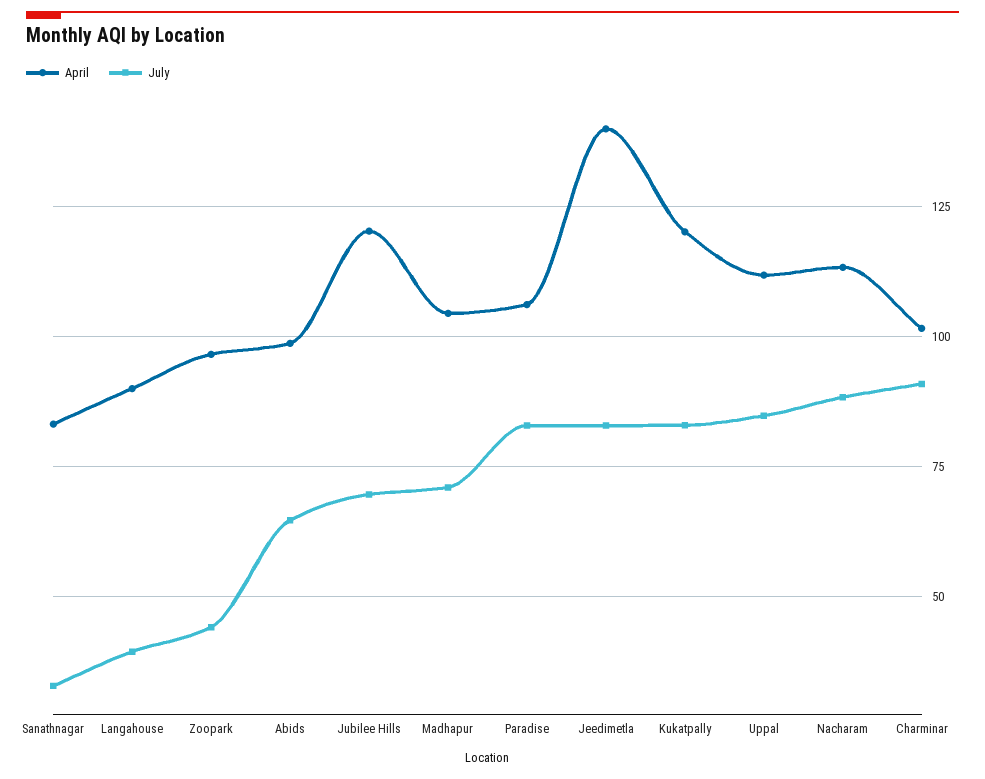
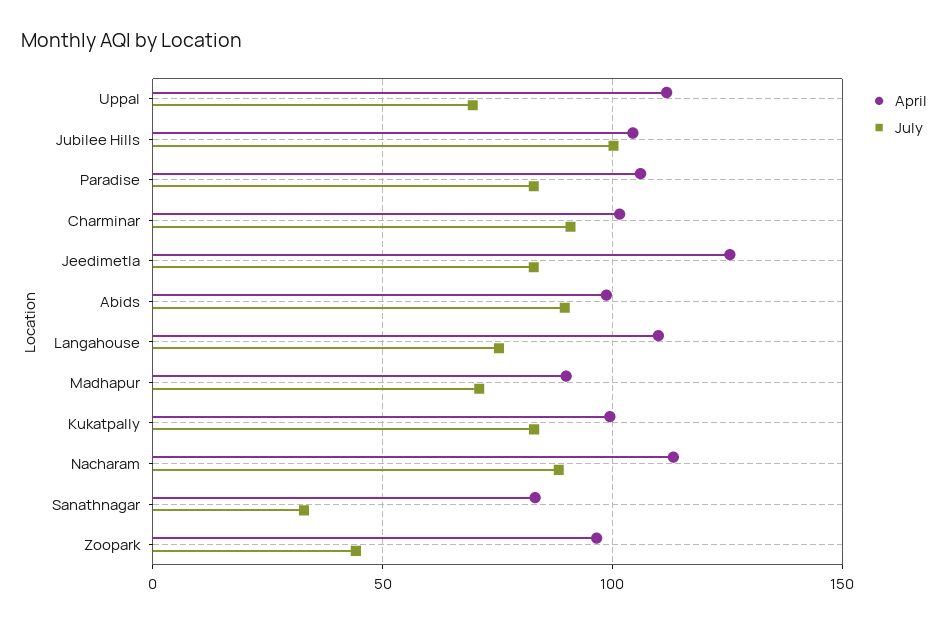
  {
    "April": {
      "Sanathnagar": 82.5,
-     "Langahouse": 90,
+     "Langahouse": 110,
      "Zoopark": 97.5,
      "Abids": 97.5,
-     "Jubilee Hills": 120,
+     "Jubilee Hills": 105,
-     "Madhapur": 105,
+     "Madhapur": 90,
      "Paradise": 105,
-     "Jeedimetla": 140,
+     "Jeedimetla": 125,
-     "Kukatpally": 120,
+     "Kukatpally": 100,
      "Uppal": 112.5,
      "Nacharam": 112.5,
      "Charminar": 102.5
    },
    "July": {
      "Sanathnagar": 32.5,
-     "Langahouse": 40,
+     "Langahouse": 75,
      "Zoopark": 45,
-     "Abids": 65,
+     "Abids": 90,
-     "Jubilee Hills": 70,
+     "Jubilee Hills": 100,
      "Madhapur": 70,
      "Paradise": 82.5,
      "Jeedimetla": 82.5,
      "Kukatpally": 82.5,
-     "Uppal": 85,
+     "Uppal": 70,
      "Nacharam": 87.5,
      "Charminar": 90
    }
  }

